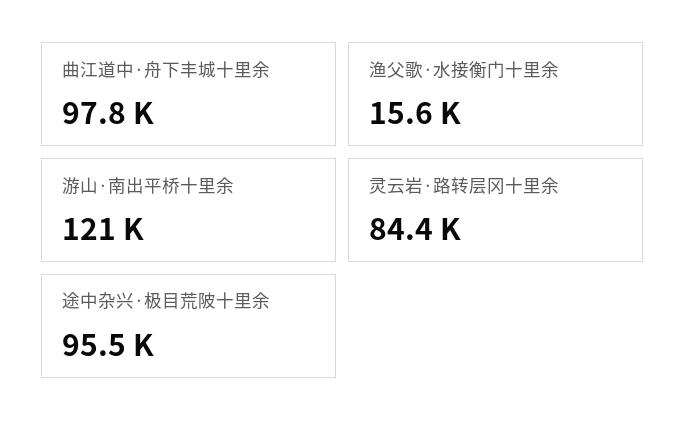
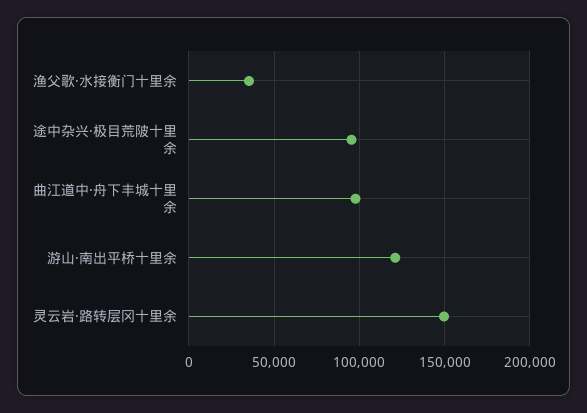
  {
    "曲江道中·舟下丰城十里余": 97800,
-   "渔父歌·水接衡门十里余": 15600,
+   "渔父歌·水接衡门十里余": 35000,
    "游山·南出平桥十里余": 121000,
-   "灵云岩·路转层冈十里余": 84400,
+   "灵云岩·路转层冈十里余": 150000,
    "途中杂兴·极目荒陂十里余": 95500
  }

